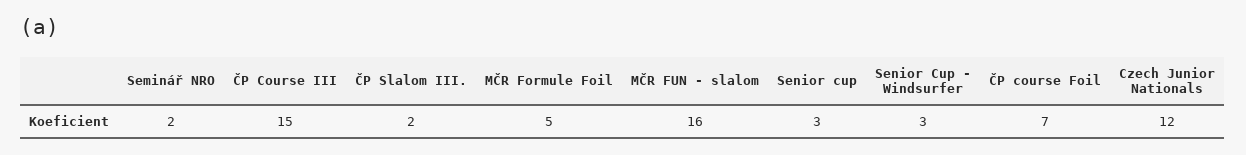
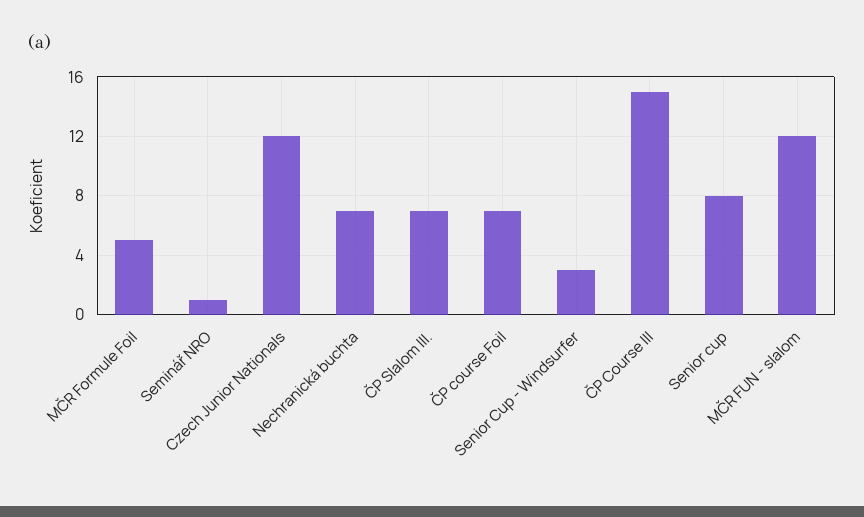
  {
-   "Seminář NRO": 2,
+   "Seminář NRO": 1,
    "ČP Course III": 15,
-   "ČP Slalom III.": 2,
+   "ČP Slalom III.": 7,
    "MČR Formule Foil": 5,
-   "MČR FUN - slalom": 16,
+   "MČR FUN - slalom": 12,
-   "Senior cup": 3,
+   "Senior cup": 8,
    "Senior Cup - Windsurfer": 3,
    "ČP course Foil": 7,
-   "Czech Junior Nationals": 12
+   "Czech Junior Nationals": 12,
+   "Nechranická buchta": 7
  }

